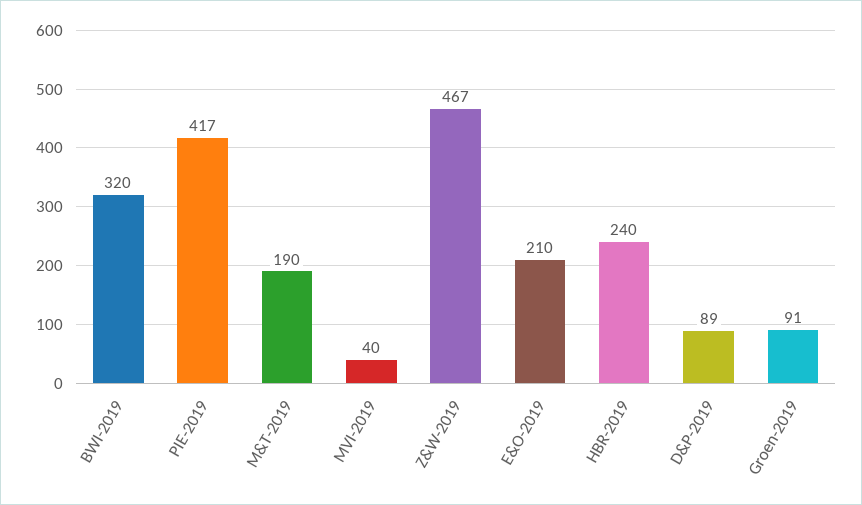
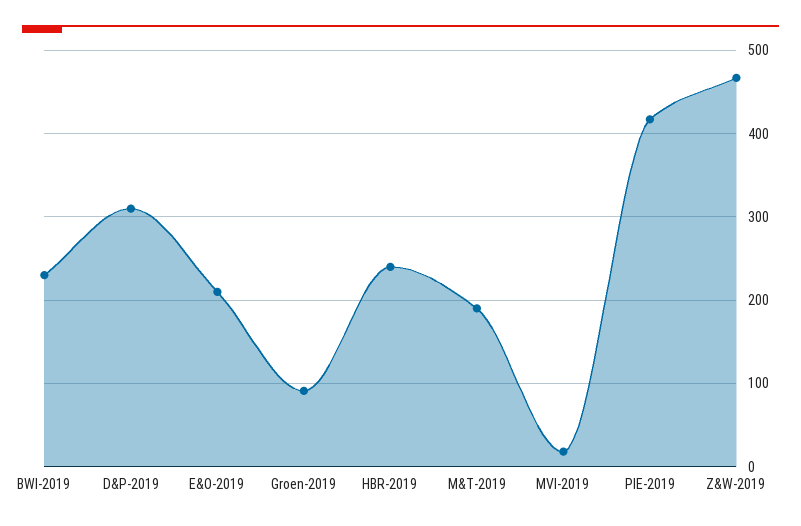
  {
-   "BWI-2019": 320,
+   "BWI-2019": 230,
    "PIE-2019": 417,
    "M&T-2019": 190,
-   "MVI-2019": 40,
+   "MVI-2019": 20,
    "Z&W-2019": 467,
    "E&O-2019": 210,
    "HBR-2019": 240,
-   "D&P-2019": 89,
+   "D&P-2019": 310,
    "Groen-2019": 91
  }

